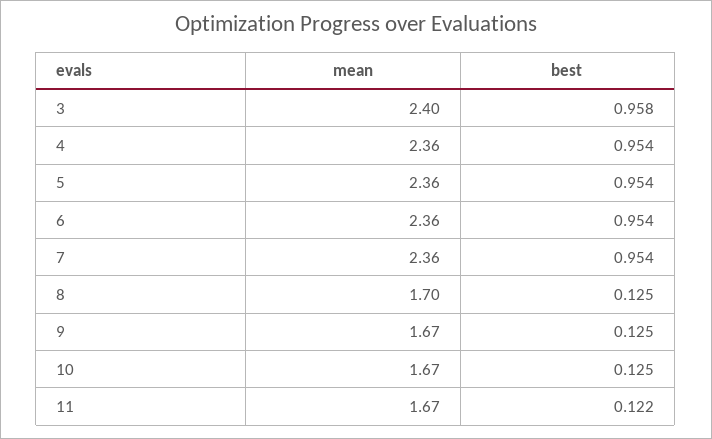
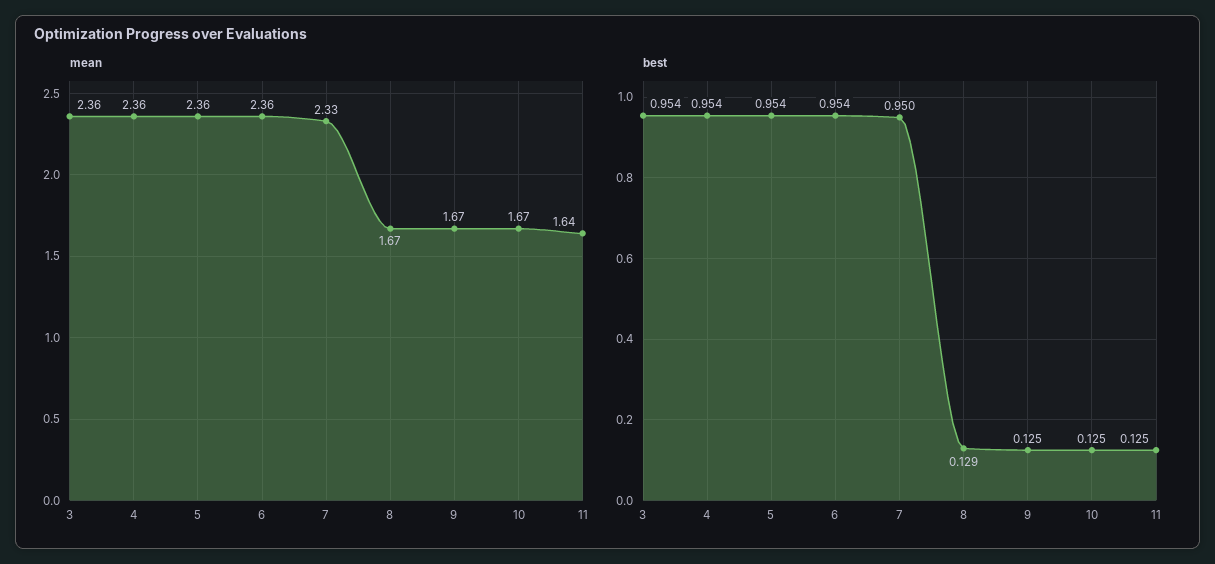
  {
    "mean": {
-     "3": 2.4,
+     "3": 2.36,
      "4": 2.36,
      "5": 2.36,
      "6": 2.36,
-     "7": 2.36,
+     "7": 2.33,
-     "8": 1.7,
+     "8": 1.67,
      "9": 1.67,
      "10": 1.67,
-     "11": 1.67
+     "11": 1.64
    },
    "best": {
-     "3": 0.958,
+     "3": 0.954,
      "4": 0.954,
      "5": 0.954,
      "6": 0.954,
-     "7": 0.954,
+     "7": 0.95,
-     "8": 0.125,
+     "8": 0.129,
      "9": 0.125,
      "10": 0.125,
-     "11": 0.122
+     "11": 0.125
    }
  }

